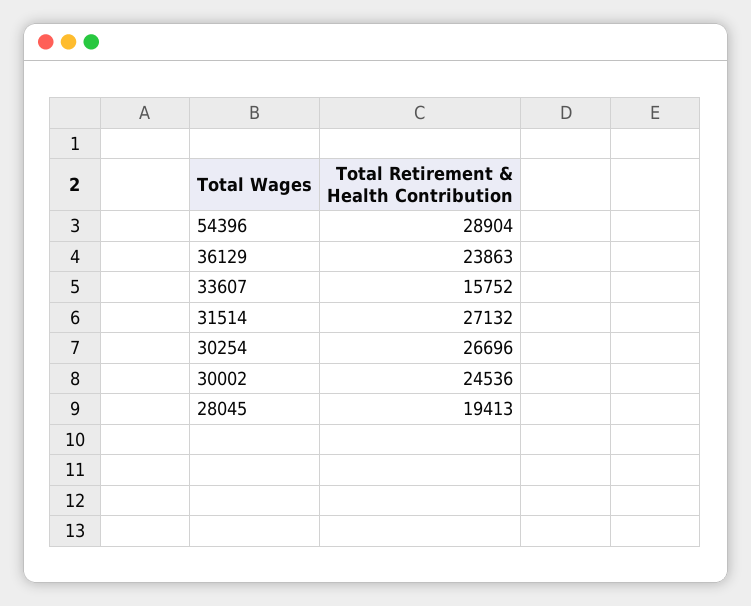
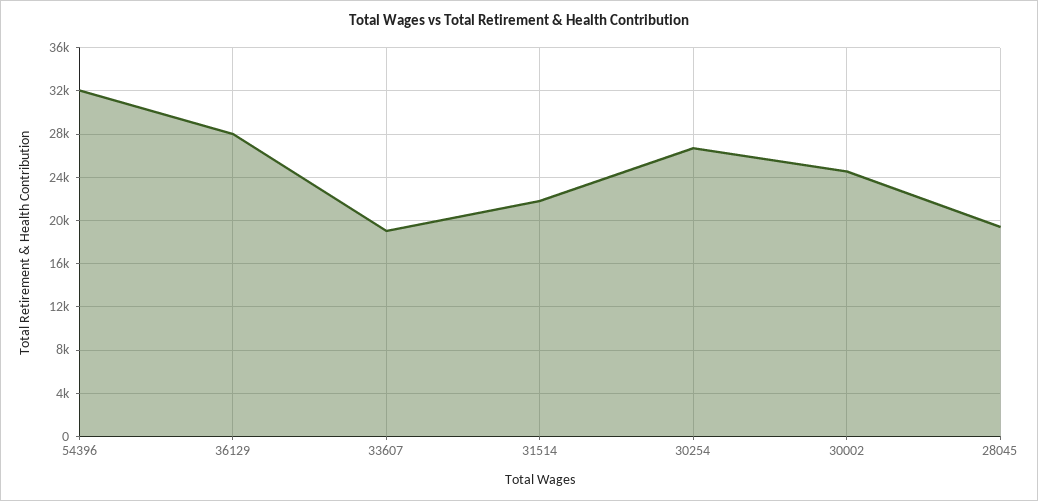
  {
-   "54396": 28904,
+   "54396": 32000,
-   "36129": 23863,
+   "36129": 28000,
-   "33607": 15752,
+   "33607": 19000,
-   "31514": 27132,
+   "31514": 22000,
    "30254": 26696,
    "30002": 24536,
    "28045": 19413
  }

